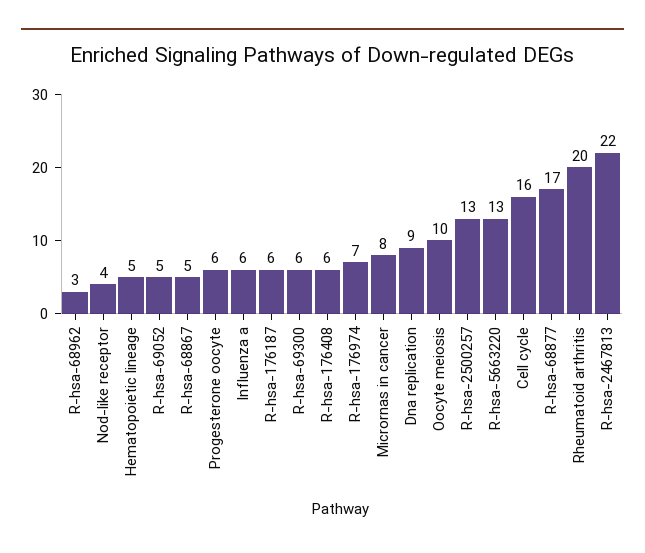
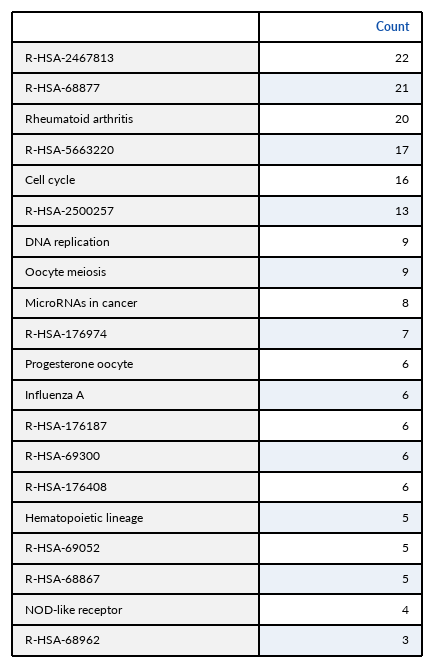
  {
    "R-hsa-68962": 3,
    "Nod-like receptor": 4,
    "Hematopoietic lineage": 5,
    "R-hsa-69052": 5,
    "R-hsa-68867": 5,
    "Progesterone oocyte": 6,
    "Influenza a": 6,
    "R-hsa-176187": 6,
    "R-hsa-69300": 6,
    "R-hsa-176408": 6,
    "R-hsa-176974": 7,
    "Micrornas in cancer": 8,
    "Dna replication": 9,
-   "Oocyte meiosis": 10,
+   "Oocyte meiosis": 9,
    "R-hsa-2500257": 13,
-   "R-hsa-5663220": 13,
+   "R-hsa-5663220": 17,
    "Cell cycle": 16,
-   "R-hsa-68877": 17,
+   "R-hsa-68877": 21,
    "Rheumatoid arthritis": 20,
    "R-hsa-2467813": 22
  }

